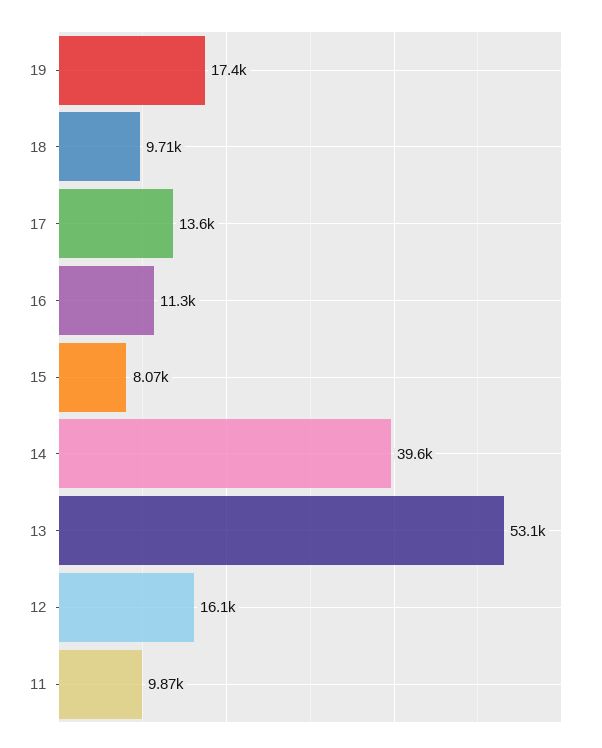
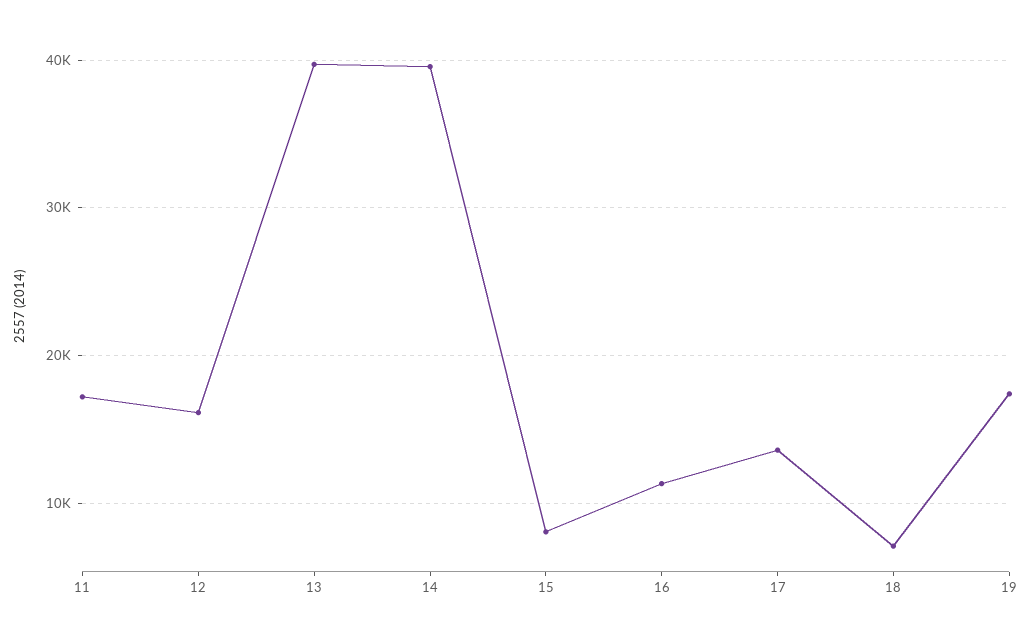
  {
    "19": 17400,
-   "18": 9710,
+   "18": 7000,
    "17": 13600,
    "16": 11300,
    "15": 8070,
    "14": 39600,
-   "13": 53100,
+   "13": 40000,
    "12": 16100,
-   "11": 9870
+   "11": 17000
  }

